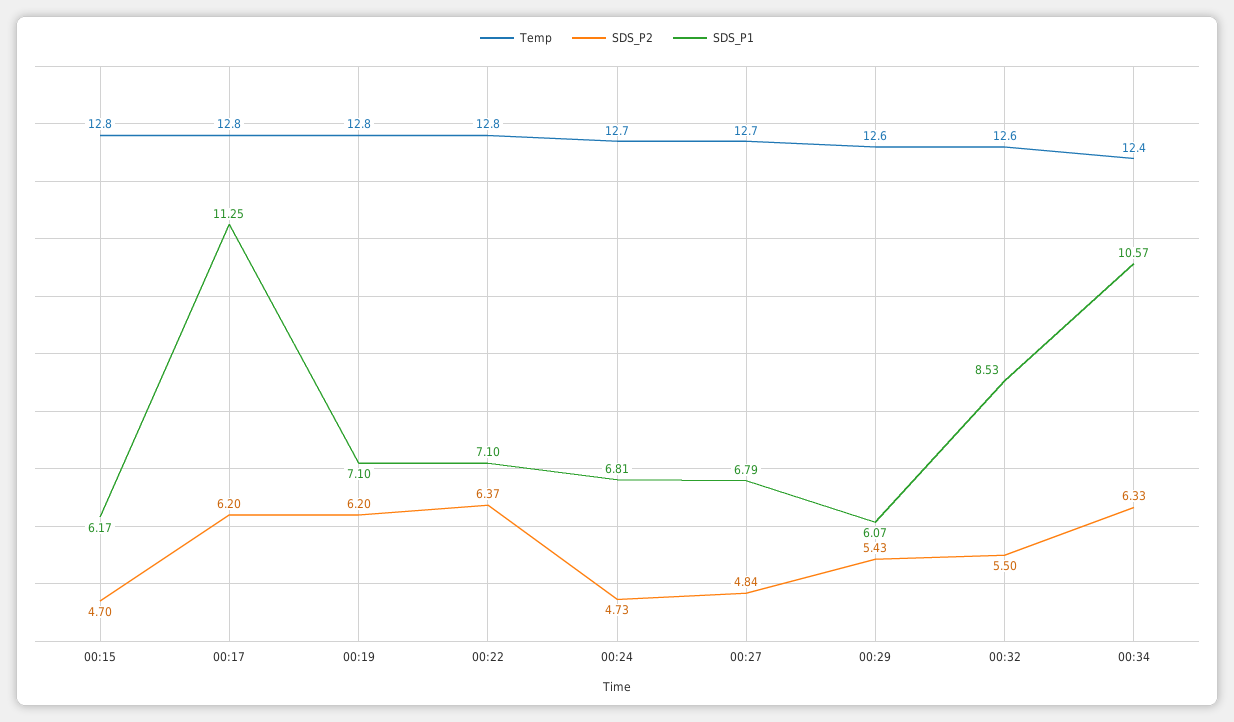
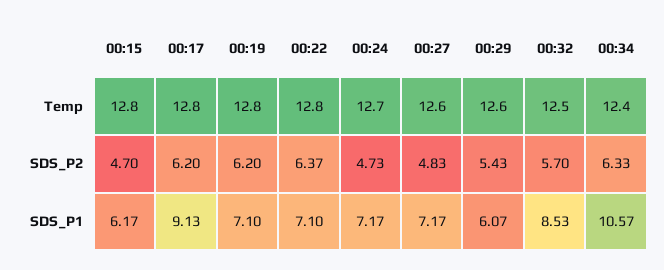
  {
    "Temp": {
      "00:15": 12.8,
      "00:17": 12.8,
      "00:19": 12.8,
      "00:22": 12.8,
      "00:24": 12.7,
-     "00:27": 12.7,
+     "00:27": 12.6,
      "00:29": 12.6,
-     "00:32": 12.6,
+     "00:32": 12.5,
      "00:34": 12.4
    },
    "SDS_P2": {
      "00:15": 4.7,
      "00:17": 6.2,
      "00:19": 6.2,
      "00:22": 6.37,
      "00:24": 4.73,
-     "00:27": 4.84,
+     "00:27": 4.83,
      "00:29": 5.43,
-     "00:32": 5.5,
+     "00:32": 5.7,
      "00:34": 6.33
    },
    "SDS_P1": {
      "00:15": 6.17,
-     "00:17": 11.25,
+     "00:17": 9.13,
      "00:19": 7.1,
      "00:22": 7.1,
-     "00:24": 6.81,
+     "00:24": 7.17,
-     "00:27": 6.79,
+     "00:27": 7.17,
      "00:29": 6.07,
      "00:32": 8.53,
      "00:34": 10.57
    }
  }

